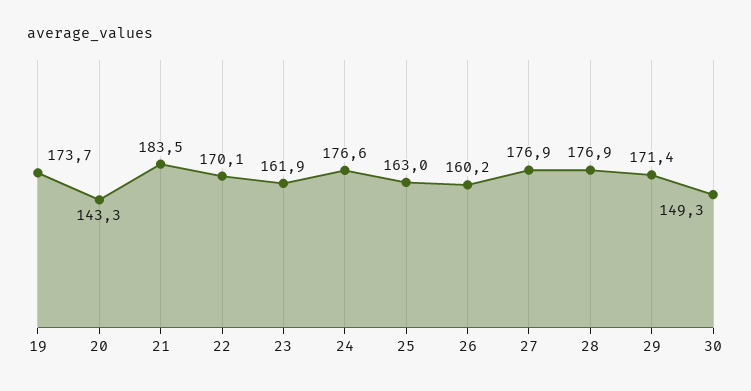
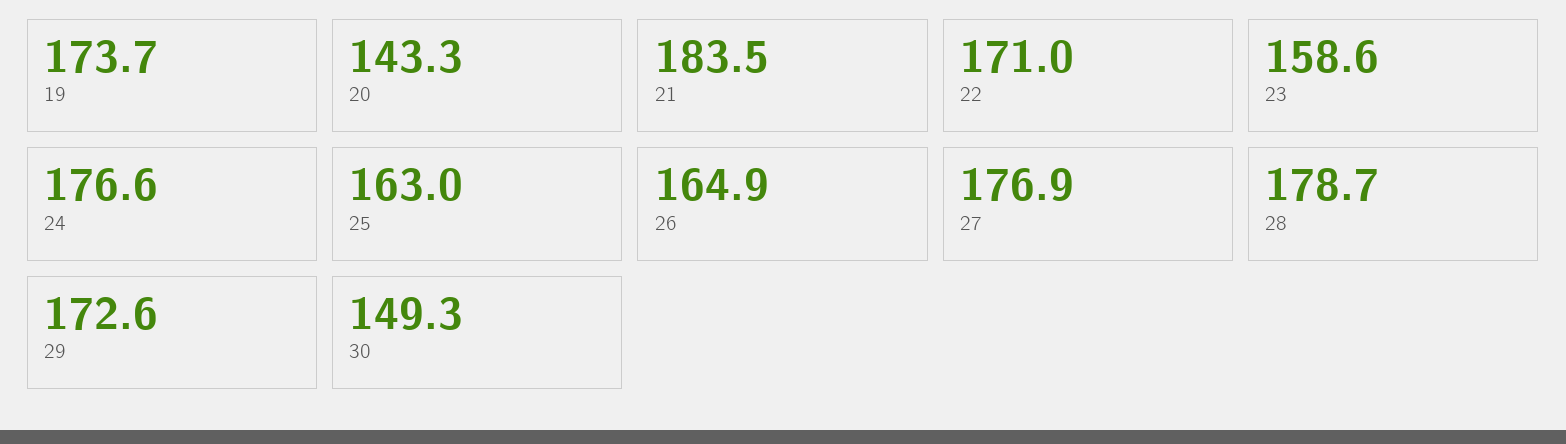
  {
    "19": 173.7,
    "20": 143.3,
    "21": 183.5,
-   "22": 170.1,
+   "22": 171,
-   "23": 161.9,
+   "23": 158.6,
    "24": 176.6,
    "25": 163,
-   "26": 160.2,
+   "26": 164.9,
    "27": 176.9,
-   "28": 176.9,
+   "28": 178.7,
-   "29": 171.4,
+   "29": 172.6,
    "30": 149.3
  }

